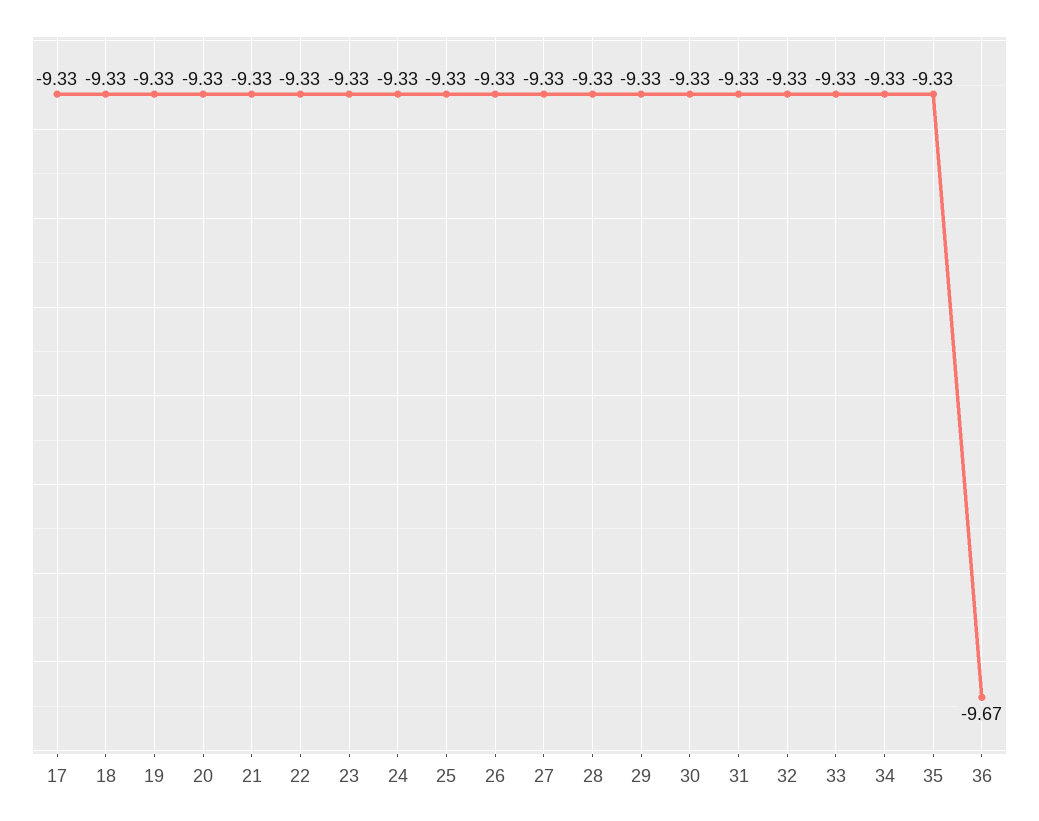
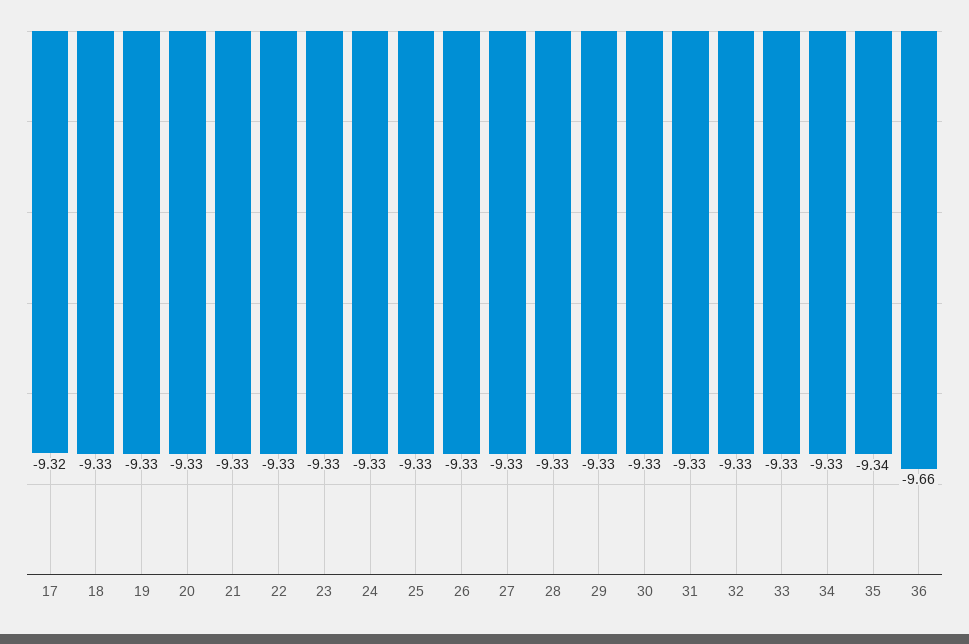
  {
-   "17": -9.33,
+   "17": -9.32,
    "18": -9.33,
    "19": -9.33,
    "20": -9.33,
    "21": -9.33,
    "22": -9.33,
    "23": -9.33,
    "24": -9.33,
    "25": -9.33,
    "26": -9.33,
    "27": -9.33,
    "28": -9.33,
    "29": -9.33,
    "30": -9.33,
    "31": -9.33,
    "32": -9.33,
    "33": -9.33,
    "34": -9.33,
-   "35": -9.33,
+   "35": -9.34,
-   "36": -9.67
+   "36": -9.66
  }

